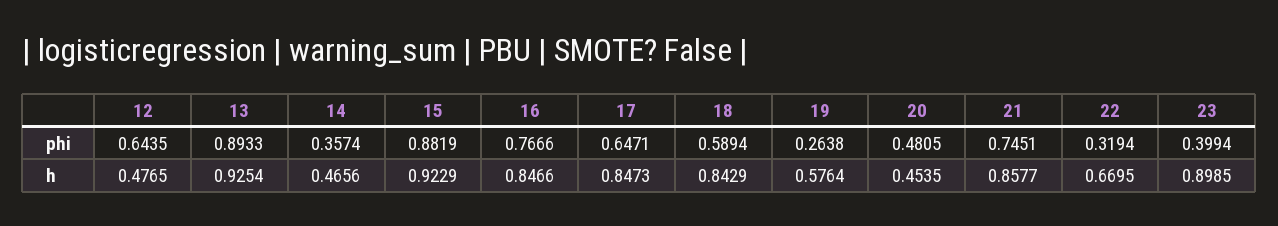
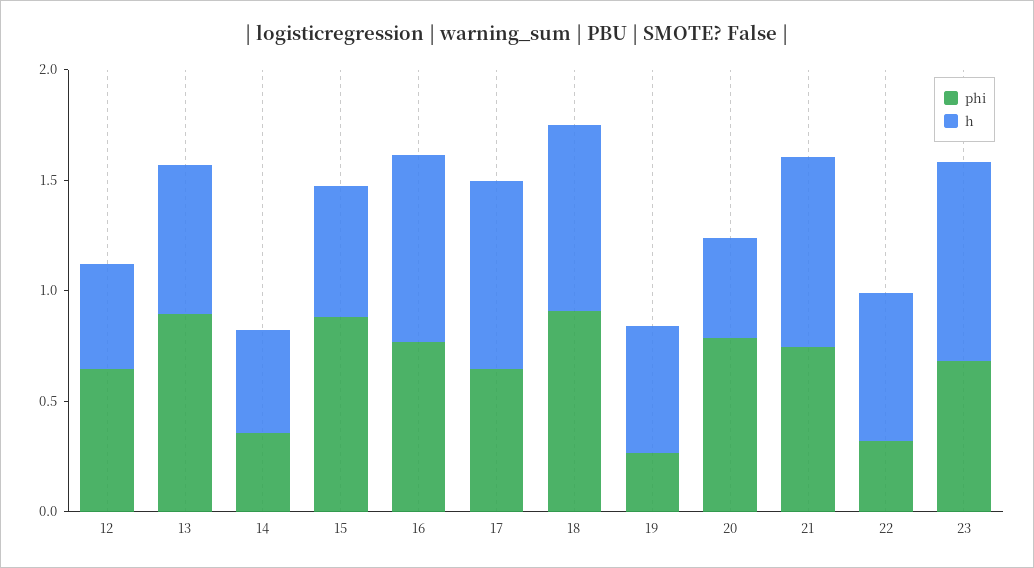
  {
    "phi": {
      "12": 0.6435,
      "13": 0.8933,
      "14": 0.3574,
      "15": 0.8819,
      "16": 0.7666,
      "17": 0.6471,
-     "18": 0.5894,
+     "18": 0.9,
      "19": 0.2638,
-     "20": 0.4805,
+     "20": 0.8,
      "21": 0.7451,
      "22": 0.3194,
-     "23": 0.3994
+     "23": 0.7
    },
    "h": {
      "12": 0.4765,
-     "13": 0.9254,
+     "13": 0.7,
      "14": 0.4656,
-     "15": 0.9229,
+     "15": 0.6,
      "16": 0.8466,
      "17": 0.8473,
      "18": 0.8429,
      "19": 0.5764,
      "20": 0.4535,
      "21": 0.8577,
      "22": 0.6695,
      "23": 0.8985
    }
  }

